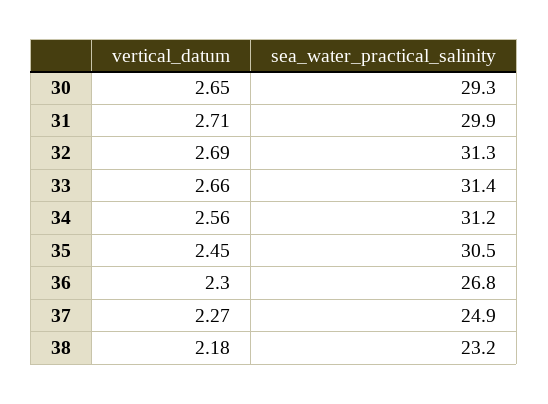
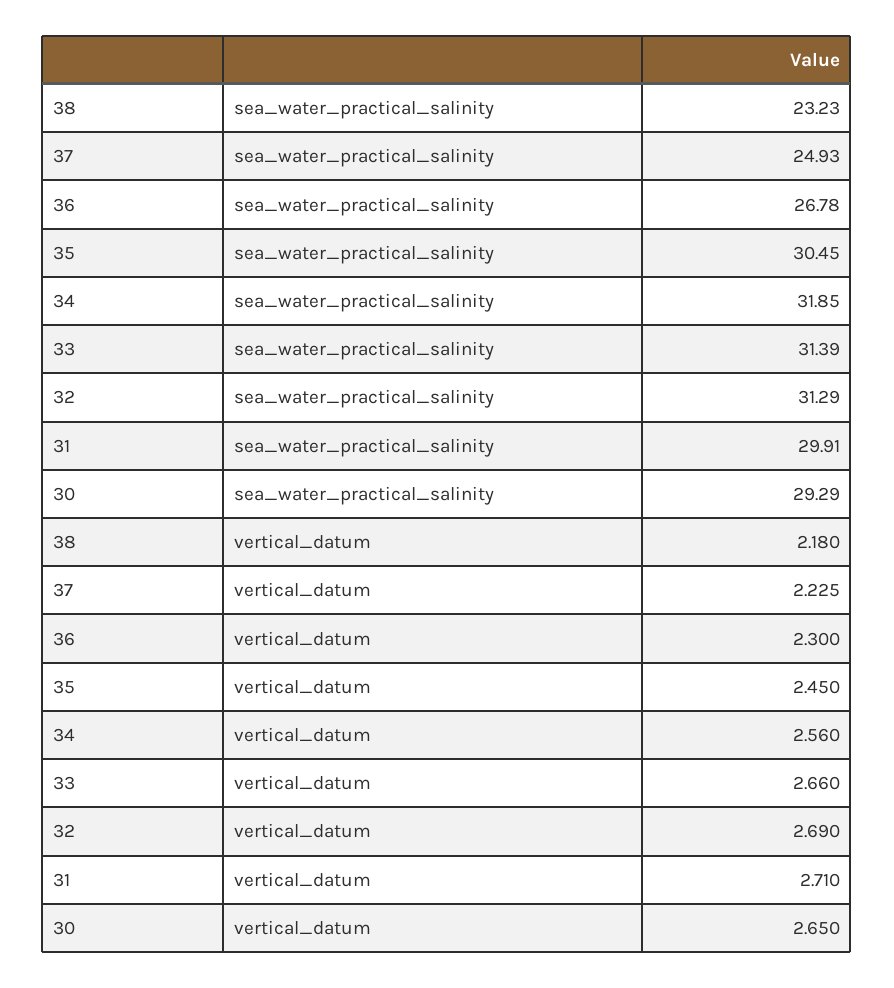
  {
    "vertical_datum": {
      "30": 2.65,
      "31": 2.71,
      "32": 2.69,
      "33": 2.66,
      "34": 2.56,
      "35": 2.45,
      "36": 2.3,
-     "37": 2.27,
+     "37": 2.225,
      "38": 2.18
    },
    "sea_water_practical_salinity": {
      "30": 29.29,
      "31": 29.91,
      "32": 31.29,
      "33": 31.39,
-     "34": 31.2,
+     "34": 31.85,
      "35": 30.45,
      "36": 26.78,
      "37": 24.93,
      "38": 23.23
    }
  }

